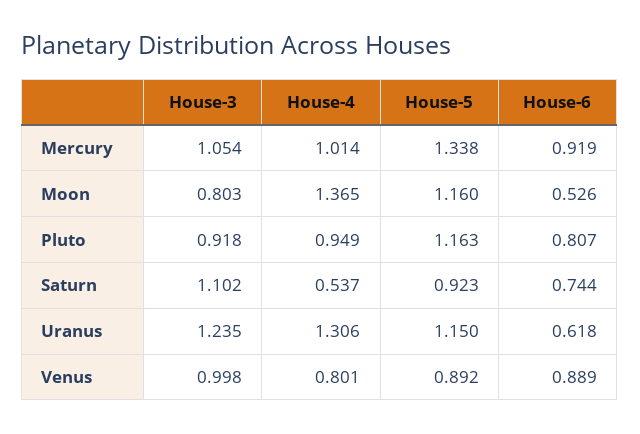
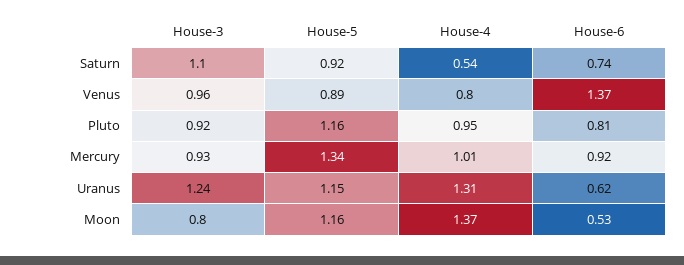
  {
    "House-3": {
-     "Mercury": 1.054,
+     "Mercury": 0.93,
      "Moon": 0.803,
      "Pluto": 0.918,
      "Saturn": 1.102,
      "Uranus": 1.235,
-     "Venus": 0.998
+     "Venus": 0.96
    },
    "House-4": {
      "Mercury": 1.014,
      "Moon": 1.365,
      "Pluto": 0.949,
      "Saturn": 0.537,
      "Uranus": 1.306,
      "Venus": 0.801
    },
    "House-5": {
      "Mercury": 1.338,
      "Moon": 1.16,
      "Pluto": 1.163,
      "Saturn": 0.923,
      "Uranus": 1.15,
      "Venus": 0.892
    },
    "House-6": {
      "Mercury": 0.919,
      "Moon": 0.526,
      "Pluto": 0.807,
      "Saturn": 0.744,
      "Uranus": 0.618,
-     "Venus": 0.889
+     "Venus": 1.37
    }
  }

